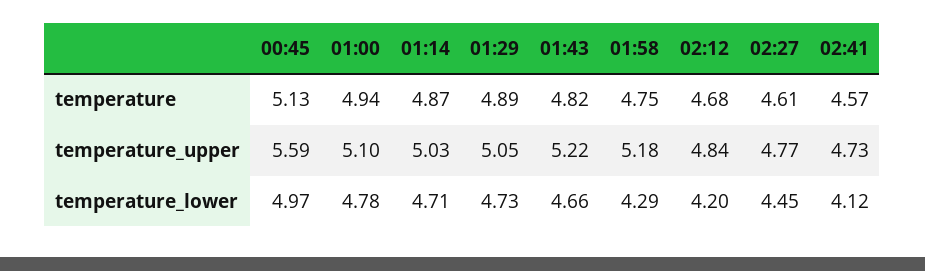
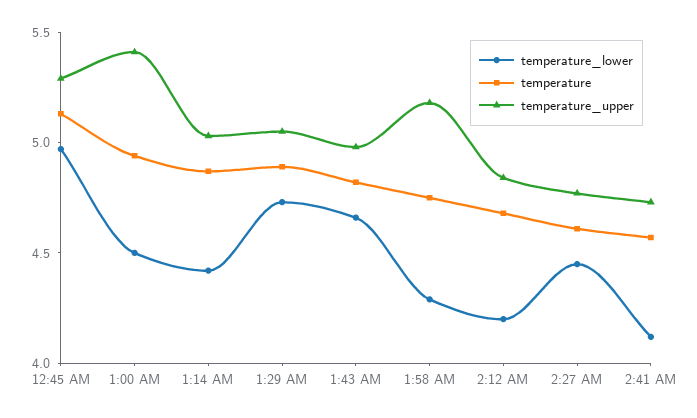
  {
    "temperature": {
      "00:45": 5.13,
      "01:00": 4.94,
      "01:14": 4.87,
      "01:29": 4.89,
      "01:43": 4.82,
      "01:58": 4.75,
      "02:12": 4.68,
      "02:27": 4.61,
      "02:41": 4.57
    },
    "temperature_upper": {
-     "00:45": 5.59,
+     "00:45": 5.3,
-     "01:00": 5.1,
+     "01:00": 5.4,
      "01:14": 5.03,
      "01:29": 5.05,
-     "01:43": 5.22,
+     "01:43": 5,
      "01:58": 5.18,
      "02:12": 4.84,
      "02:27": 4.77,
      "02:41": 4.73
    },
    "temperature_lower": {
      "00:45": 4.97,
-     "01:00": 4.78,
+     "01:00": 4.5,
-     "01:14": 4.71,
+     "01:14": 4.4,
      "01:29": 4.73,
      "01:43": 4.66,
      "01:58": 4.29,
      "02:12": 4.2,
      "02:27": 4.45,
      "02:41": 4.12
    }
  }

